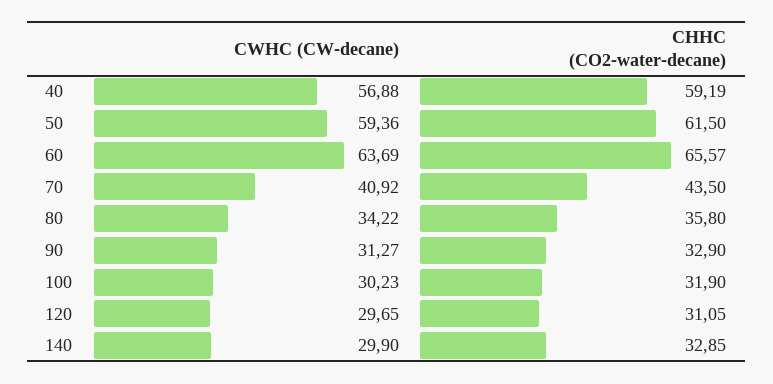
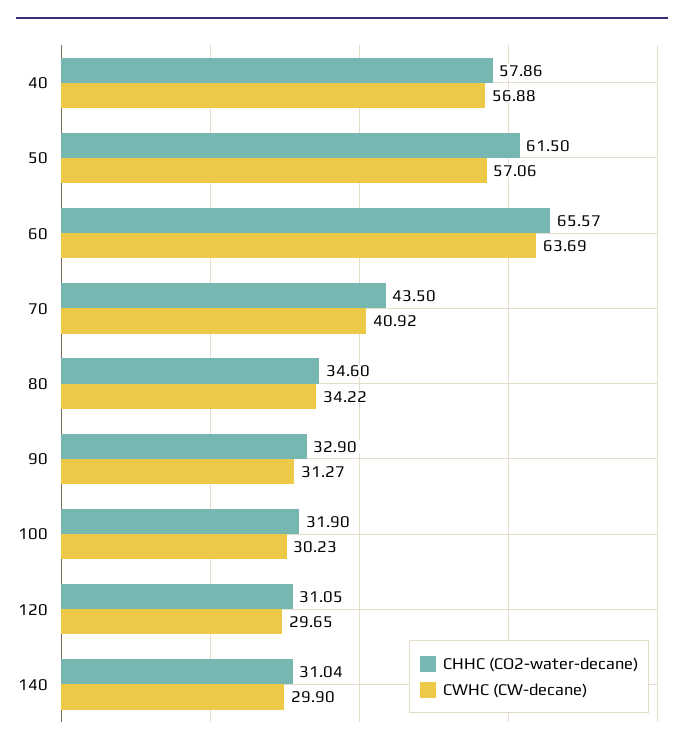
  {
    "CWHC (CW-decane)": {
      "40": 56.88,
-     "50": 59.36,
+     "50": 57.06,
      "60": 63.69,
      "70": 40.92,
      "80": 34.22,
      "90": 31.27,
      "100": 30.23,
      "120": 29.65,
      "140": 29.9
    },
    "CHHC (CO2-water-decane)": {
-     "40": 59.19,
+     "40": 57.86,
      "50": 61.5,
      "60": 65.57,
      "70": 43.5,
-     "80": 35.8,
+     "80": 34.6,
      "90": 32.9,
      "100": 31.9,
      "120": 31.05,
-     "140": 32.85
+     "140": 31.04
    }
  }

